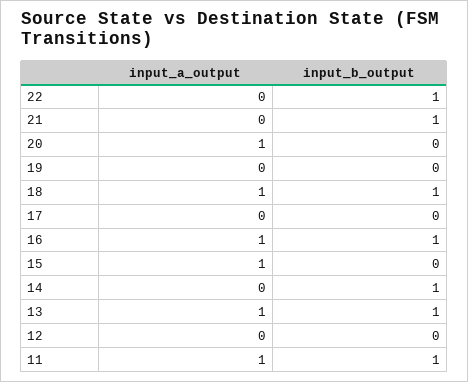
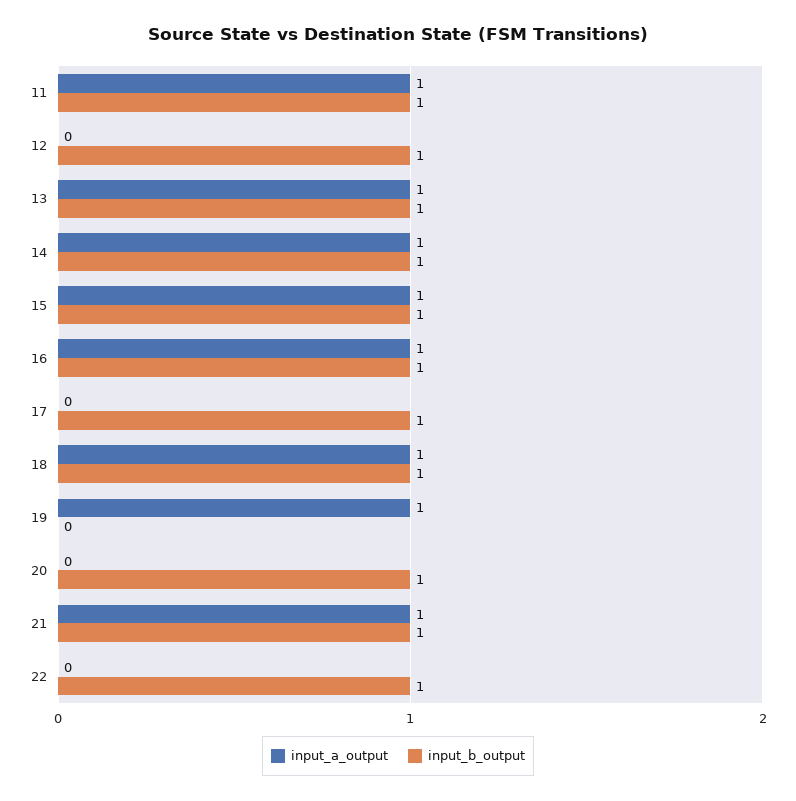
  {
    "input_a_output": {
      "22": 0,
-     "21": 0,
+     "21": 1,
-     "20": 1,
+     "20": 0,
-     "19": 0,
+     "19": 1,
      "18": 1,
      "17": 0,
      "16": 1,
      "15": 1,
-     "14": 0,
+     "14": 1,
      "13": 1,
      "12": 0,
      "11": 1
    },
    "input_b_output": {
      "22": 1,
      "21": 1,
-     "20": 0,
+     "20": 1,
      "19": 0,
      "18": 1,
-     "17": 0,
+     "17": 1,
      "16": 1,
-     "15": 0,
+     "15": 1,
      "14": 1,
      "13": 1,
-     "12": 0,
+     "12": 1,
      "11": 1
    }
  }

